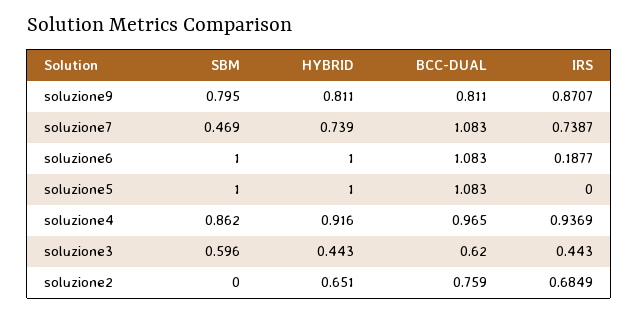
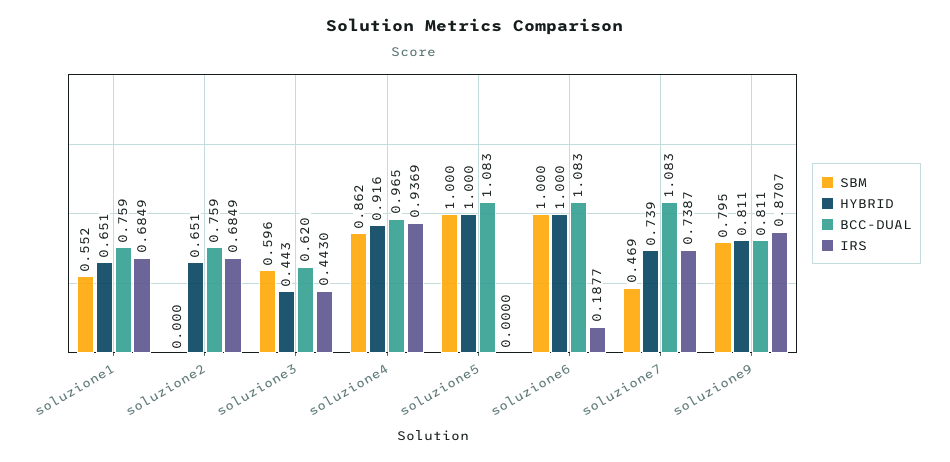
  {
    "SBM": {
      "soluzione9": 0.795,
      "soluzione7": 0.469,
      "soluzione6": 1,
      "soluzione5": 1,
      "soluzione4": 0.862,
      "soluzione3": 0.596,
-     "soluzione2": 0
+     "soluzione2": 0,
+     "soluzione1": 0.552
    },
    "HYBRID": {
      "soluzione9": 0.811,
      "soluzione7": 0.739,
      "soluzione6": 1,
      "soluzione5": 1,
      "soluzione4": 0.916,
      "soluzione3": 0.443,
-     "soluzione2": 0.651
+     "soluzione2": 0.651,
+     "soluzione1": 0.651
    },
    "BCC-DUAL": {
      "soluzione9": 0.811,
      "soluzione7": 1.083,
      "soluzione6": 1.083,
      "soluzione5": 1.083,
      "soluzione4": 0.965,
      "soluzione3": 0.62,
-     "soluzione2": 0.759
+     "soluzione2": 0.759,
+     "soluzione1": 0.759
    },
    "IRS": {
      "soluzione9": 0.8707,
      "soluzione7": 0.7387,
      "soluzione6": 0.1877,
      "soluzione5": 0,
      "soluzione4": 0.9369,
      "soluzione3": 0.443,
-     "soluzione2": 0.6849
+     "soluzione2": 0.6849,
+     "soluzione1": 0.6849
    }
  }

